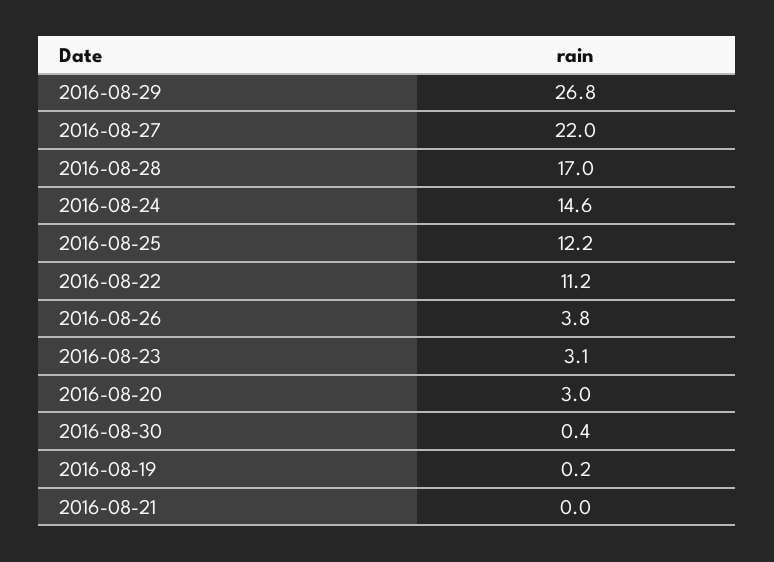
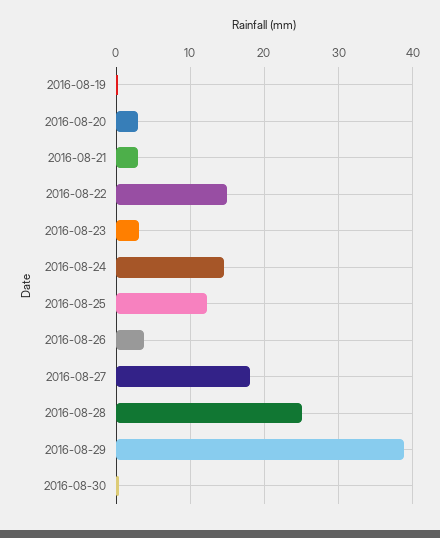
  {
-   "2016-08-29": 26.8,
+   "2016-08-29": 39,
-   "2016-08-27": 22,
+   "2016-08-27": 18,
-   "2016-08-28": 17,
+   "2016-08-28": 25,
    "2016-08-24": 14.6,
    "2016-08-25": 12.2,
-   "2016-08-22": 11.2,
+   "2016-08-22": 15,
    "2016-08-26": 3.8,
    "2016-08-23": 3.1,
    "2016-08-20": 3,
    "2016-08-30": 0.4,
    "2016-08-19": 0.2,
-   "2016-08-21": 0
+   "2016-08-21": 3
  }

